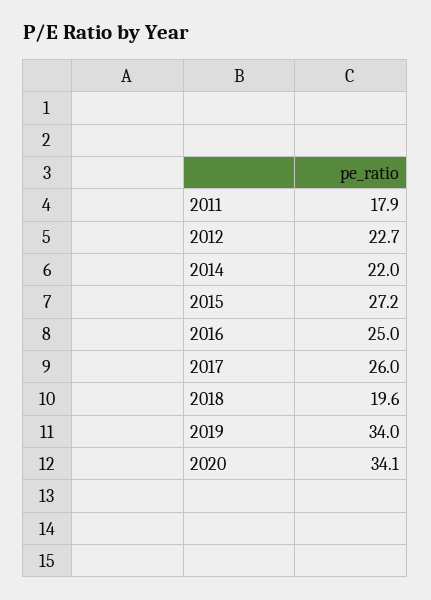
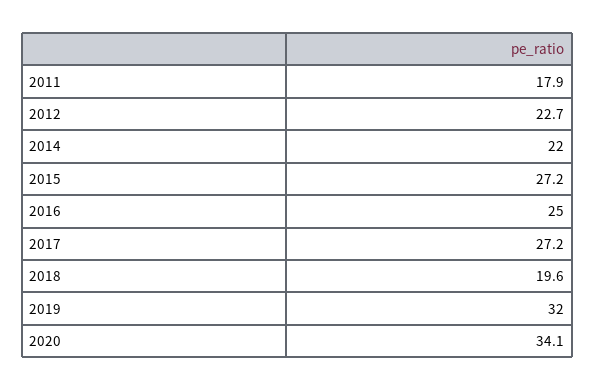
  {
    "2011": 17.9,
    "2012": 22.7,
    "2014": 22,
    "2015": 27.2,
    "2016": 25,
-   "2017": 26,
+   "2017": 27.2,
    "2018": 19.6,
-   "2019": 34,
+   "2019": 32,
    "2020": 34.1
  }

